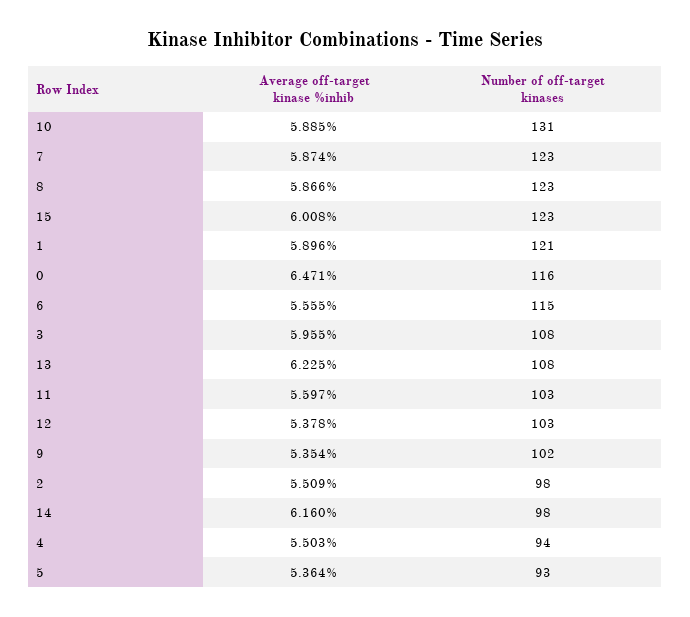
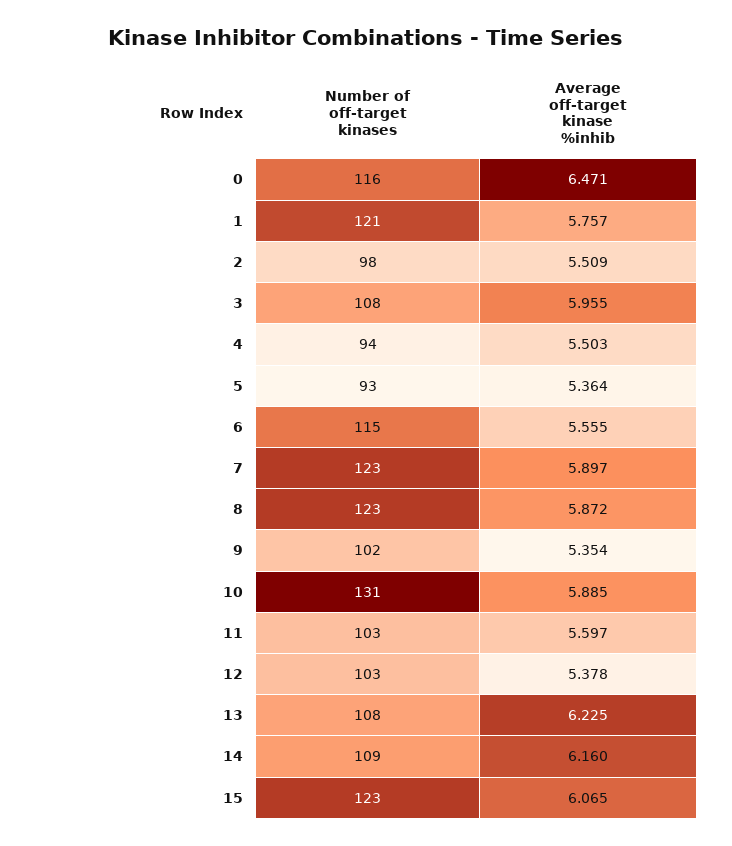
  {
    "Average off-target kinase %inhib": {
      "10": 5.885,
-     "7": 5.874,
+     "7": 5.897,
-     "8": 5.866,
+     "8": 5.872,
-     "15": 6.008,
+     "15": 6.065,
-     "1": 5.896,
+     "1": 5.757,
      "0": 6.471,
      "6": 5.555,
      "3": 5.955,
      "13": 6.225,
      "11": 5.597,
      "12": 5.378,
      "9": 5.354,
      "2": 5.509,
      "14": 6.16,
      "4": 5.503,
      "5": 5.364
    },
    "Number of off-target kinases": {
      "10": 131,
      "7": 123,
      "8": 123,
      "15": 123,
      "1": 121,
      "0": 116,
      "6": 115,
      "3": 108,
      "13": 108,
      "11": 103,
      "12": 103,
      "9": 102,
      "2": 98,
-     "14": 98,
+     "14": 109,
      "4": 94,
      "5": 93
    }
  }

